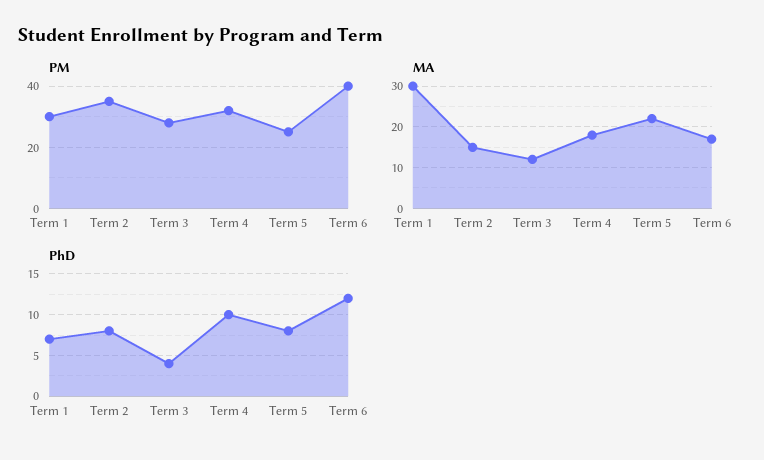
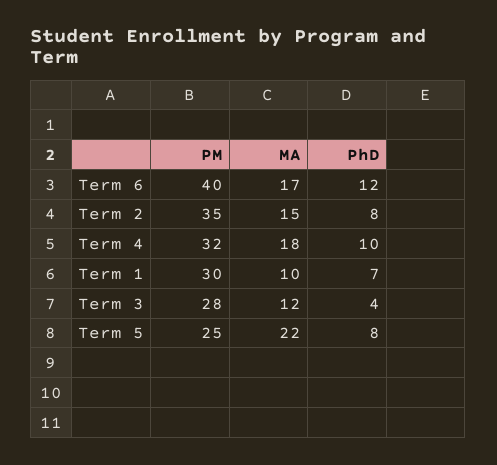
  {
    "PM": {
      "Term 1": 30,
      "Term 2": 35,
      "Term 3": 28,
      "Term 4": 32,
      "Term 5": 25,
      "Term 6": 40
    },
    "MA": {
-     "Term 1": 30,
+     "Term 1": 10,
      "Term 2": 15,
      "Term 3": 12,
      "Term 4": 18,
      "Term 5": 22,
      "Term 6": 17
    },
    "PhD": {
      "Term 1": 7,
      "Term 2": 8,
      "Term 3": 4,
      "Term 4": 10,
      "Term 5": 8,
      "Term 6": 12
    }
  }

